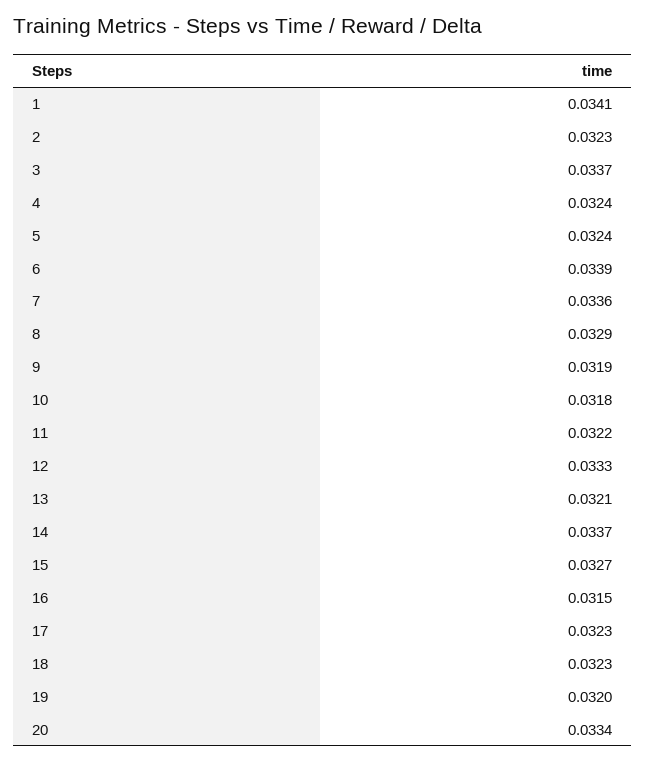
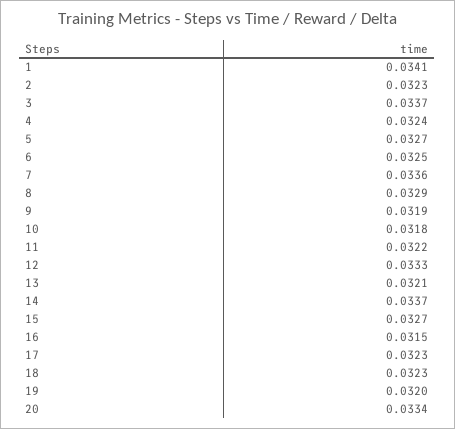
  {
    "1": 0.0341,
    "2": 0.0323,
    "3": 0.0337,
    "4": 0.0324,
-   "5": 0.0324,
+   "5": 0.0327,
-   "6": 0.0339,
+   "6": 0.0325,
    "7": 0.0336,
    "8": 0.0329,
    "9": 0.0319,
    "10": 0.0318,
    "11": 0.0322,
    "12": 0.0333,
    "13": 0.0321,
    "14": 0.0337,
    "15": 0.0327,
    "16": 0.0315,
    "17": 0.0323,
    "18": 0.0323,
    "19": 0.032,
    "20": 0.0334
  }

